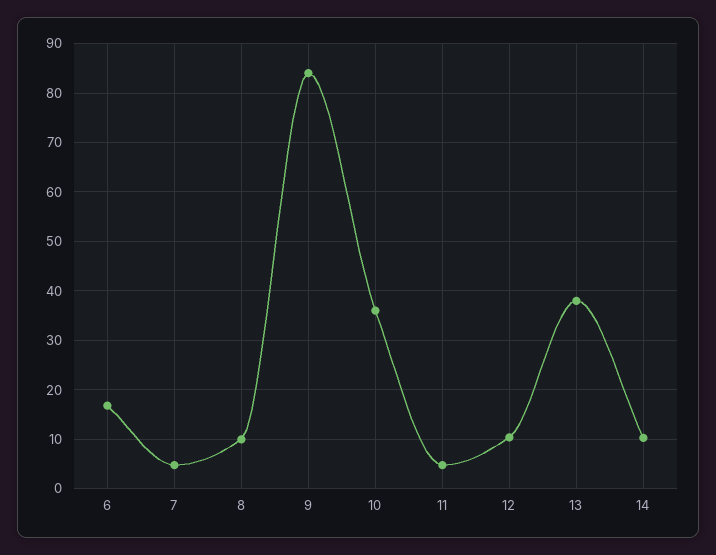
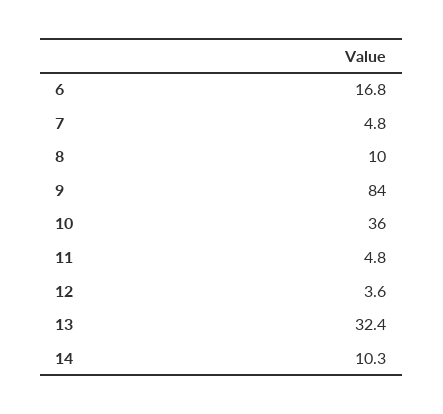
  {
    "6": 16.8,
    "7": 4.8,
    "8": 10,
    "9": 84,
    "10": 36,
    "11": 4.8,
-   "12": 10,
+   "12": 3.6,
-   "13": 38,
+   "13": 32.4,
    "14": 10.3
  }

